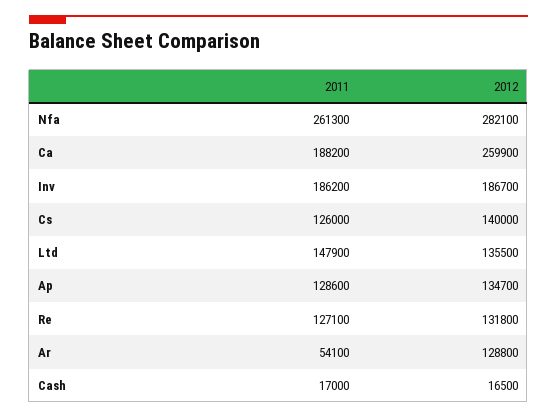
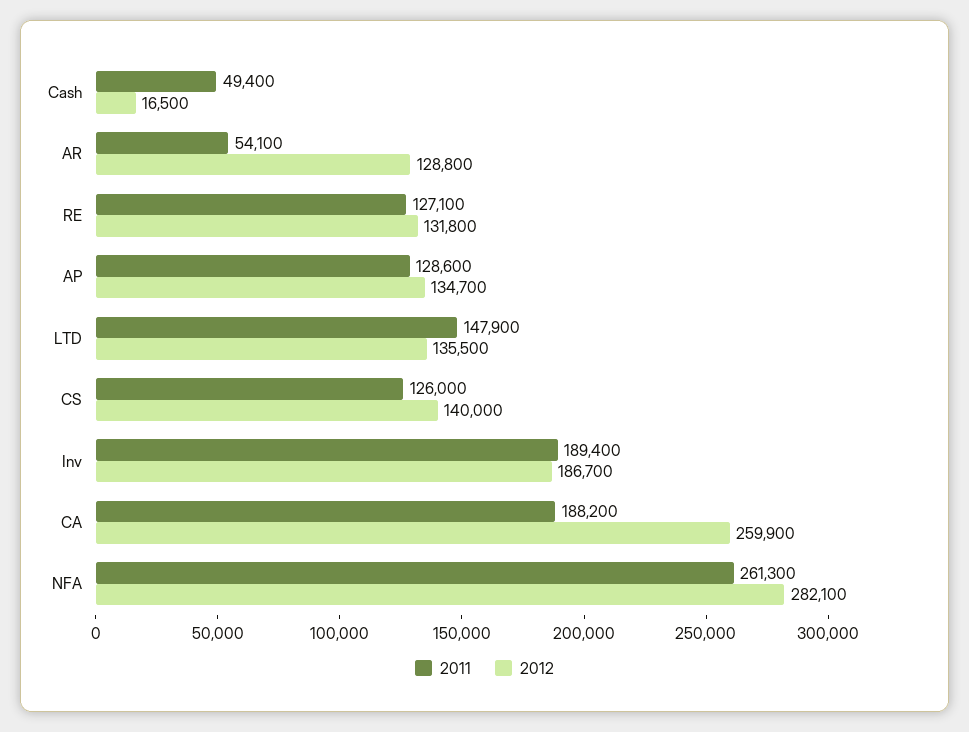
  {
    "2011": {
      "Nfa": 261300,
      "Ca": 188200,
-     "Inv": 186200,
+     "Inv": 189400,
      "Cs": 126000,
      "Ltd": 147900,
      "Ap": 128600,
      "Re": 127100,
      "Ar": 54100,
-     "Cash": 17000
+     "Cash": 49400
    },
    "2012": {
      "Nfa": 282100,
      "Ca": 259900,
      "Inv": 186700,
      "Cs": 140000,
      "Ltd": 135500,
      "Ap": 134700,
      "Re": 131800,
      "Ar": 128800,
      "Cash": 16500
    }
  }

